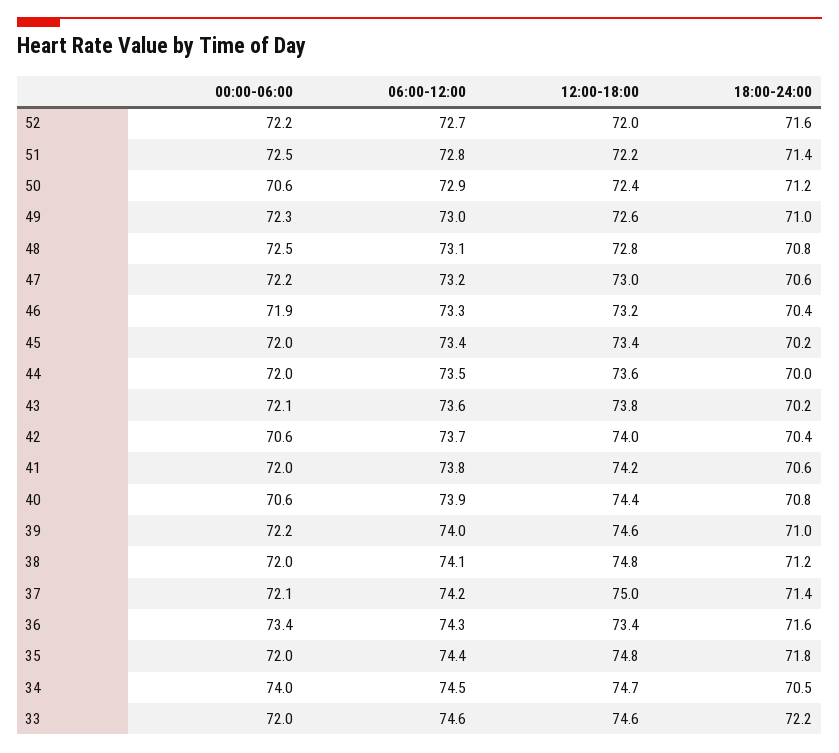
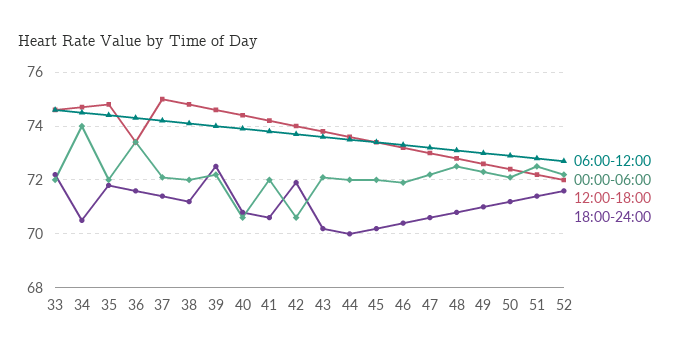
  {
    "00:00-06:00": {
      "52": 72.2,
      "51": 72.5,
-     "50": 70.6,
+     "50": 72,
      "49": 72.3,
      "48": 72.5,
      "47": 72.2,
      "46": 71.9,
      "45": 72,
      "44": 72,
      "43": 72.1,
      "42": 70.6,
      "41": 72,
      "40": 70.6,
      "39": 72.2,
      "38": 72,
      "37": 72.1,
      "36": 73.4,
      "35": 72,
      "34": 74,
      "33": 72
    },
    "06:00-12:00": {
      "52": 72.7,
      "51": 72.8,
      "50": 72.9,
      "49": 73,
      "48": 73.1,
      "47": 73.2,
      "46": 73.3,
      "45": 73.4,
      "44": 73.5,
      "43": 73.6,
      "42": 73.7,
      "41": 73.8,
      "40": 73.9,
      "39": 74,
      "38": 74.1,
      "37": 74.2,
      "36": 74.3,
      "35": 74.4,
      "34": 74.5,
      "33": 74.6
    },
    "12:00-18:00": {
      "52": 72,
      "51": 72.2,
      "50": 72.4,
      "49": 72.6,
      "48": 72.8,
      "47": 73,
      "46": 73.2,
      "45": 73.4,
      "44": 73.6,
      "43": 73.8,
      "42": 74,
      "41": 74.2,
      "40": 74.4,
      "39": 74.6,
      "38": 74.8,
      "37": 75,
      "36": 73.4,
      "35": 74.8,
      "34": 74.7,
      "33": 74.6
    },
    "18:00-24:00": {
      "52": 71.6,
      "51": 71.4,
      "50": 71.2,
      "49": 71,
      "48": 70.8,
      "47": 70.6,
      "46": 70.4,
      "45": 70.2,
      "44": 70,
      "43": 70.2,
-     "42": 70.4,
+     "42": 72,
      "41": 70.6,
      "40": 70.8,
-     "39": 71,
+     "39": 72.5,
      "38": 71.2,
      "37": 71.4,
      "36": 71.6,
      "35": 71.8,
      "34": 70.5,
      "33": 72.2
    }
  }

